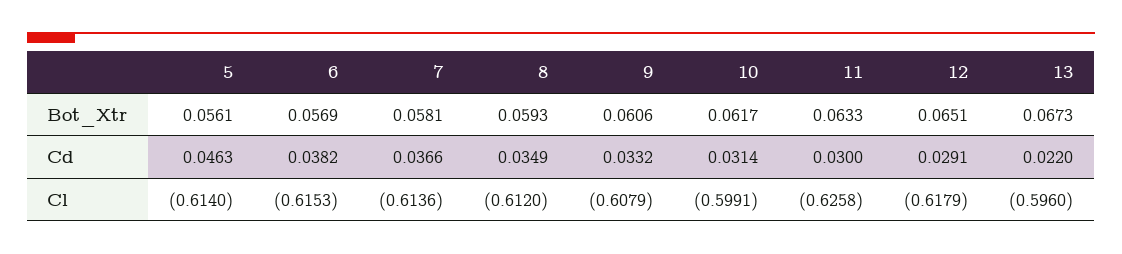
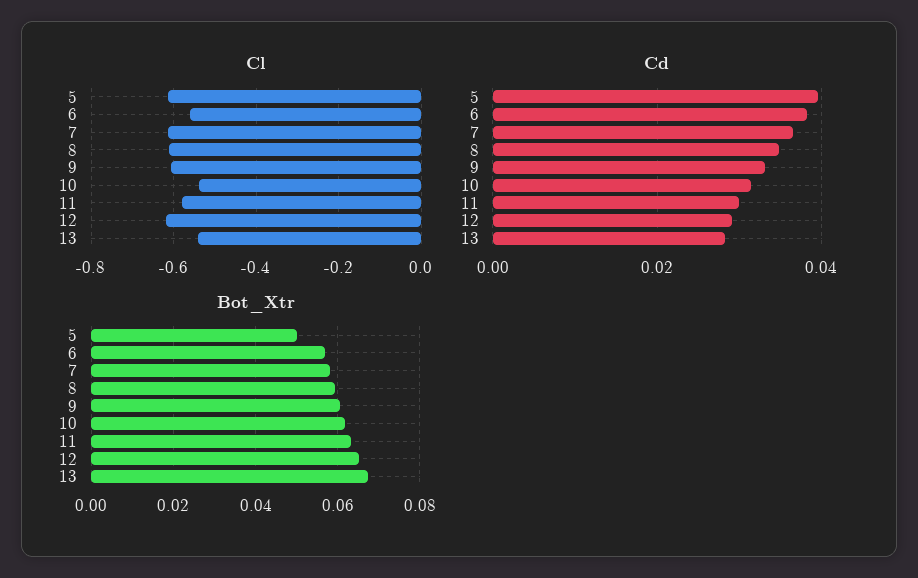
  {
    "Bot_Xtr": {
-     "5": 0.0561,
+     "5": 0.05,
      "6": 0.0569,
      "7": 0.0581,
      "8": 0.0593,
      "9": 0.0606,
      "10": 0.0617,
      "11": 0.0633,
      "12": 0.0651,
      "13": 0.0673
    },
    "Cd": {
-     "5": 0.0463,
+     "5": 0.04,
      "6": 0.0382,
      "7": 0.0366,
      "8": 0.0349,
      "9": 0.0332,
      "10": 0.0314,
      "11": 0.03,
      "12": 0.0291,
-     "13": 0.022
+     "13": 0.028
    },
    "Cl": {
      "5": -0.614,
-     "6": -0.6153,
+     "6": -0.56,
      "7": -0.6136,
      "8": -0.612,
      "9": -0.6079,
-     "10": -0.5991,
+     "10": -0.54,
-     "11": -0.6258,
+     "11": -0.58,
      "12": -0.6179,
-     "13": -0.596
+     "13": -0.54
    }
  }

